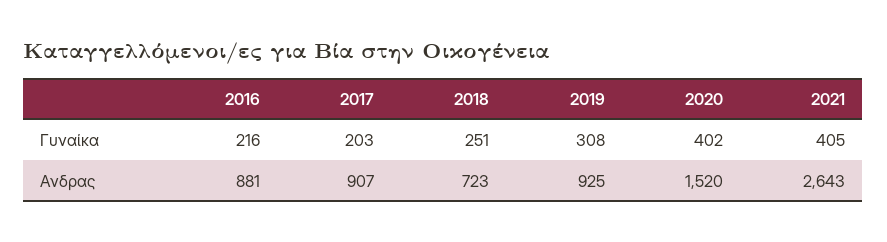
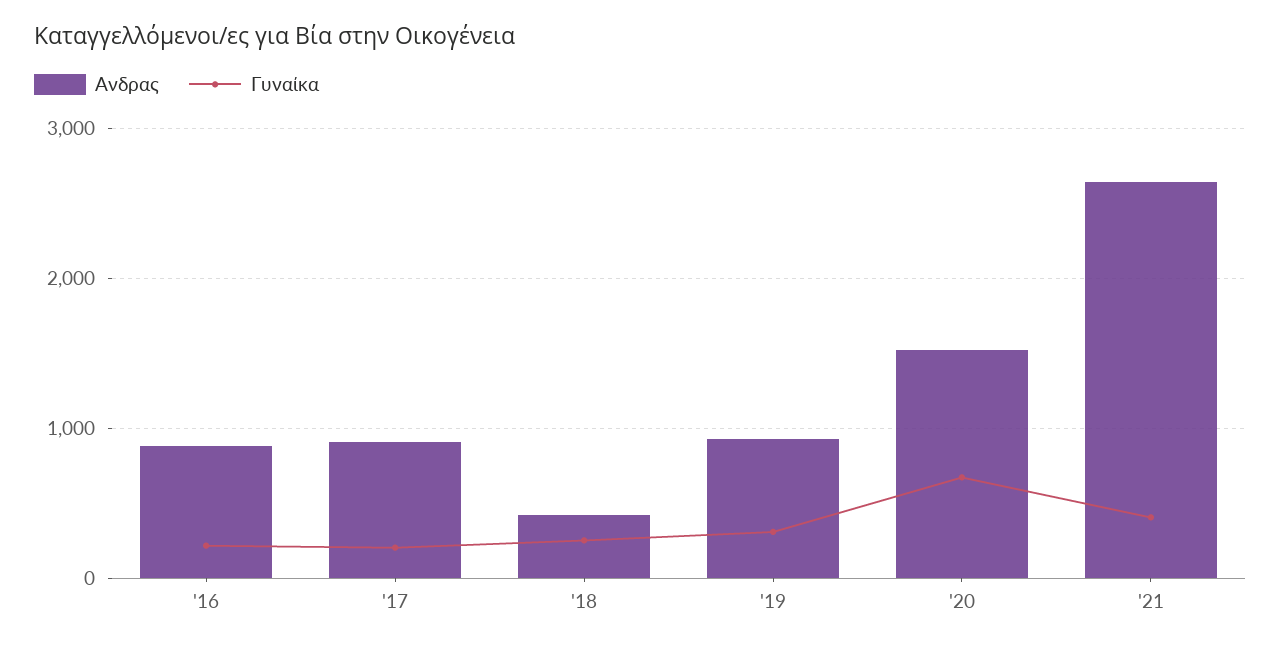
  {
    "Γυναίκα": {
      "2016": 216,
      "2017": 203,
      "2018": 251,
      "2019": 308,
-     "2020": 402,
+     "2020": 700,
      "2021": 405
    },
    "Aνδρας": {
      "2016": 881,
      "2017": 907,
-     "2018": 723,
+     "2018": 400,
      "2019": 925,
      "2020": 1520,
      "2021": 2643
    }
  }

